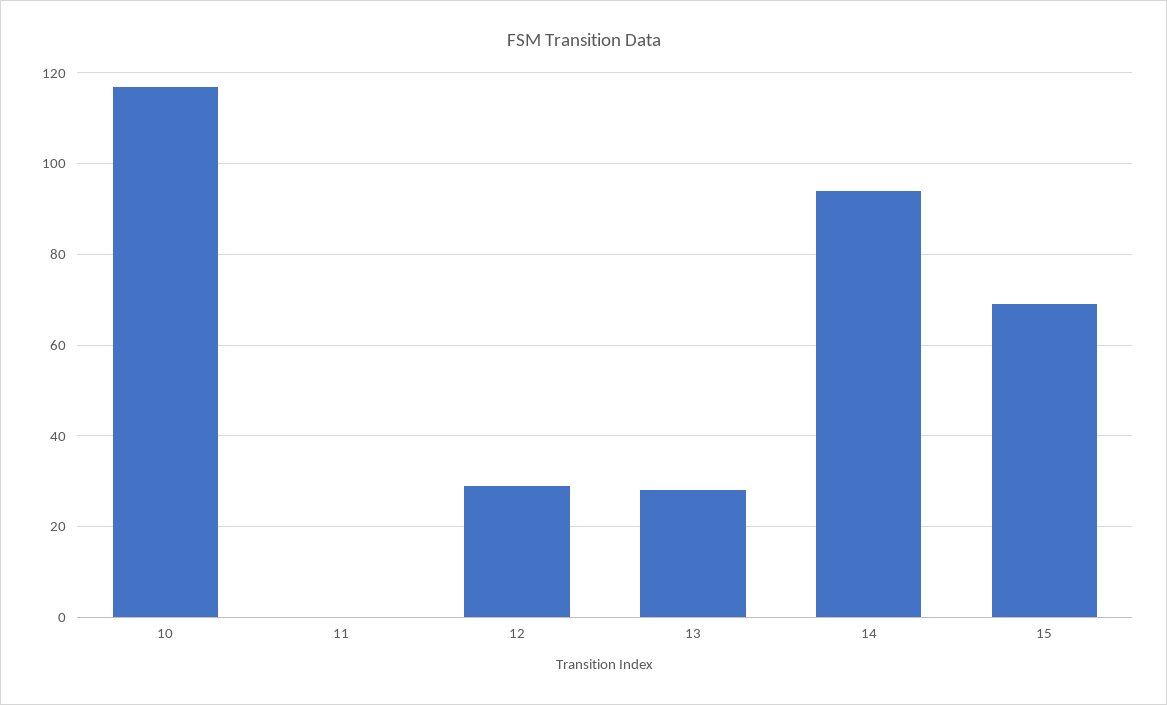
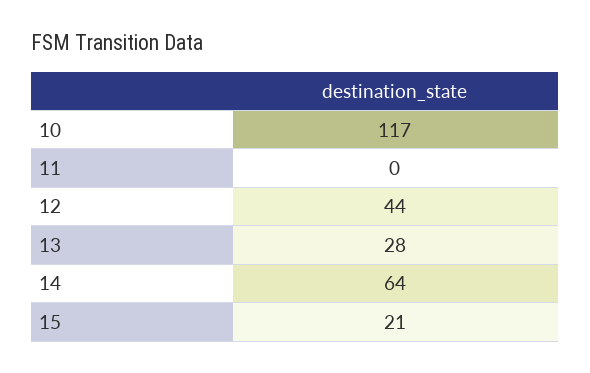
  {
    "10": 117,
    "11": 0,
-   "12": 30,
+   "12": 44,
    "13": 28,
-   "14": 95,
+   "14": 64,
-   "15": 70
+   "15": 21
  }

